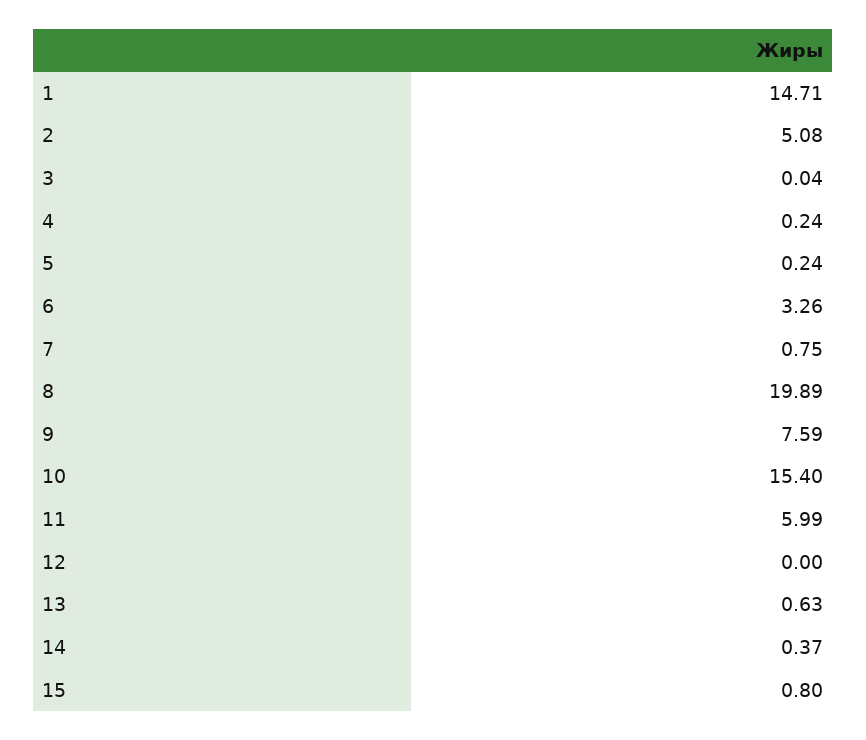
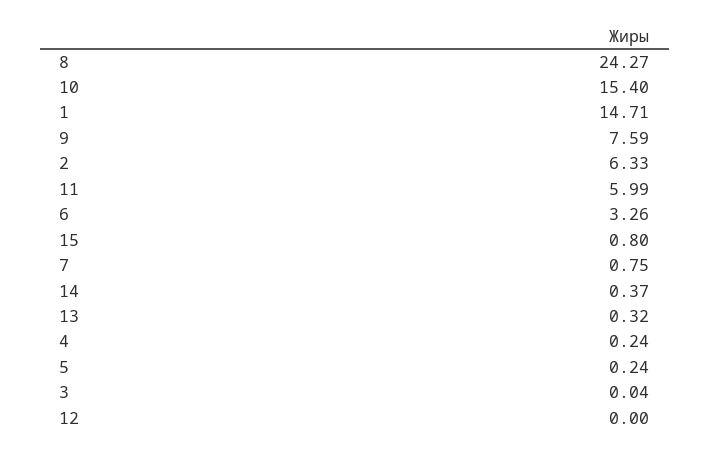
  {
    "1": 14.71,
-   "2": 5.08,
+   "2": 6.33,
    "3": 0.04,
    "4": 0.24,
    "5": 0.24,
    "6": 3.26,
    "7": 0.75,
-   "8": 19.89,
+   "8": 24.27,
    "9": 7.59,
    "10": 15.4,
    "11": 5.99,
    "12": 0,
-   "13": 0.63,
+   "13": 0.32,
    "14": 0.37,
    "15": 0.8
  }

